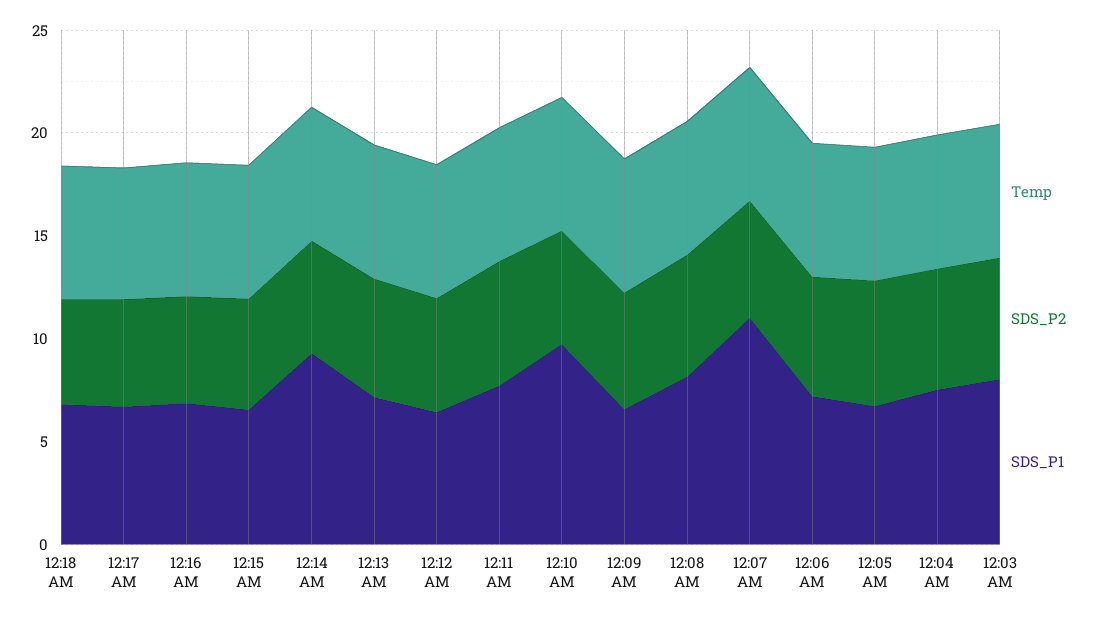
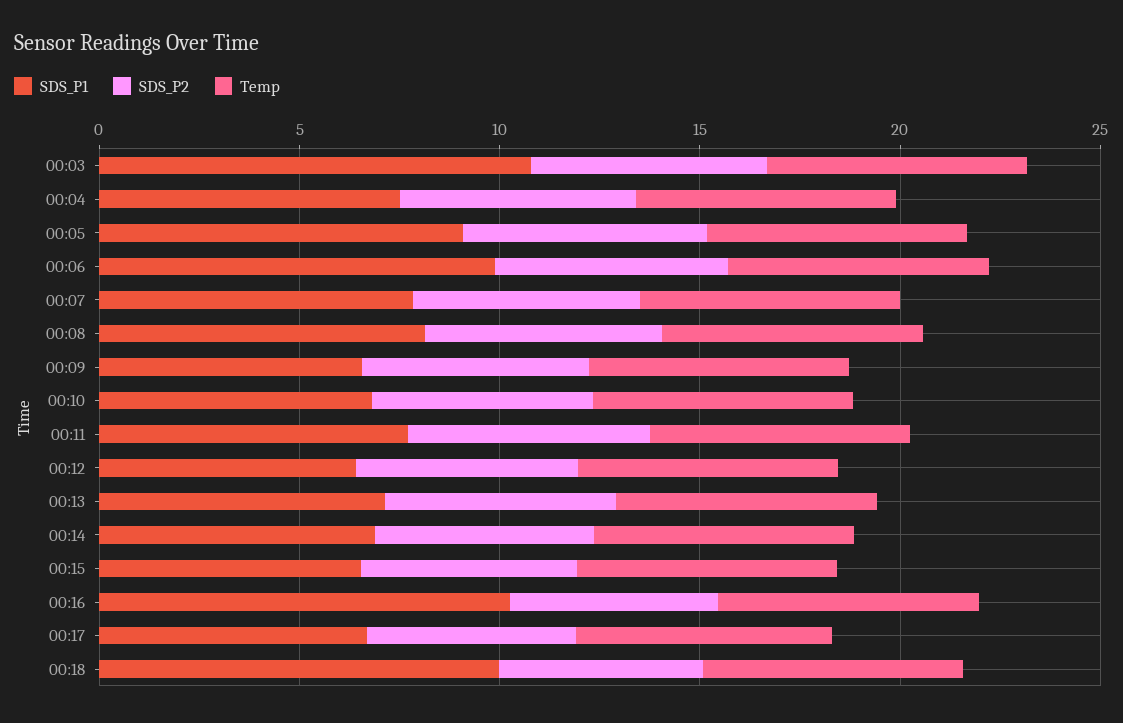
  {
    "Temp": {
      "12:18 AM": 7,
      "12:17 AM": 6,
      "12:16 AM": 7,
      "12:15 AM": 7,
      "12:14 AM": 7,
      "12:13 AM": 7,
      "12:12 AM": 7,
      "12:11 AM": 7,
      "12:10 AM": 7,
      "12:09 AM": 7,
      "12:08 AM": 7,
      "12:07 AM": 7,
      "12:06 AM": 7,
      "12:05 AM": 7,
      "12:04 AM": 7,
      "12:03 AM": 7
    },
    "SDS_P2": {
      "12:18 AM": 5,
      "12:17 AM": 5,
      "12:16 AM": 5,
      "12:15 AM": 5,
      "12:14 AM": 5,
      "12:13 AM": 6,
      "12:12 AM": 6,
      "12:11 AM": 6,
      "12:10 AM": 6,
      "12:09 AM": 6,
      "12:08 AM": 6,
      "12:07 AM": 6,
      "12:06 AM": 6,
      "12:05 AM": 6,
      "12:04 AM": 6,
      "12:03 AM": 6
    },
    "SDS_P1": {
-     "12:18 AM": 7,
+     "12:18 AM": 10,
      "12:17 AM": 7,
-     "12:16 AM": 7,
+     "12:16 AM": 10,
      "12:15 AM": 7,
-     "12:14 AM": 9,
+     "12:14 AM": 7,
      "12:13 AM": 7,
      "12:12 AM": 6,
      "12:11 AM": 8,
-     "12:10 AM": 10,
+     "12:10 AM": 7,
      "12:09 AM": 7,
      "12:08 AM": 8,
-     "12:07 AM": 11,
+     "12:07 AM": 8,
-     "12:06 AM": 7,
+     "12:06 AM": 10,
-     "12:05 AM": 7,
+     "12:05 AM": 9,
      "12:04 AM": 8,
-     "12:03 AM": 8
+     "12:03 AM": 11
    }
  }

